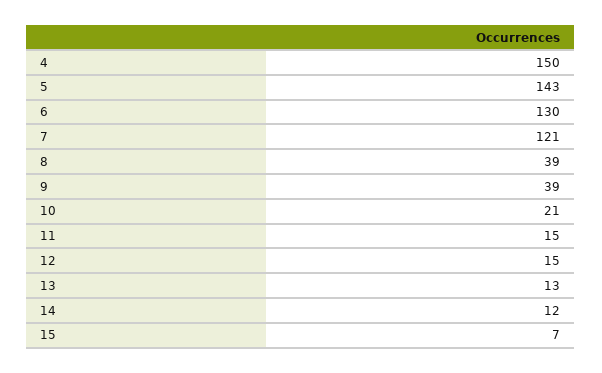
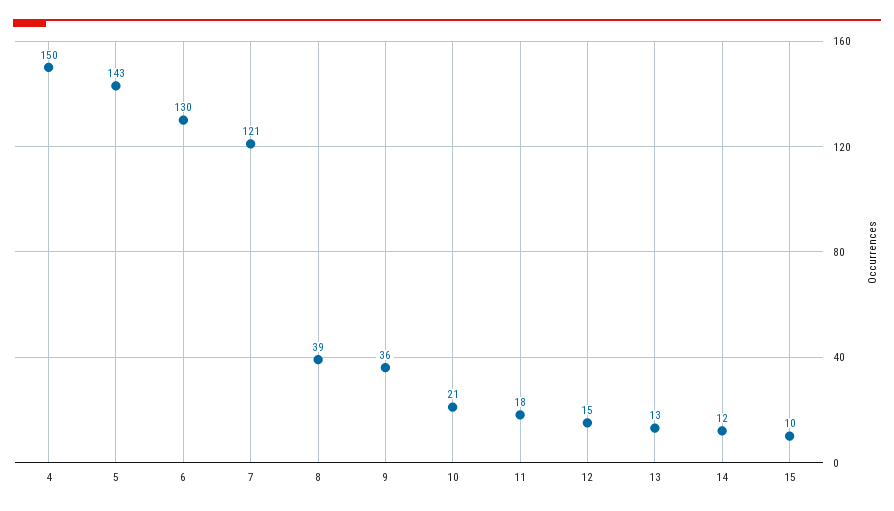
  {
    "4": 150,
    "5": 143,
    "6": 130,
    "7": 121,
    "8": 39,
-   "9": 39,
+   "9": 36,
    "10": 21,
-   "11": 15,
+   "11": 18,
    "12": 15,
    "13": 13,
    "14": 12,
-   "15": 7
+   "15": 10
  }

